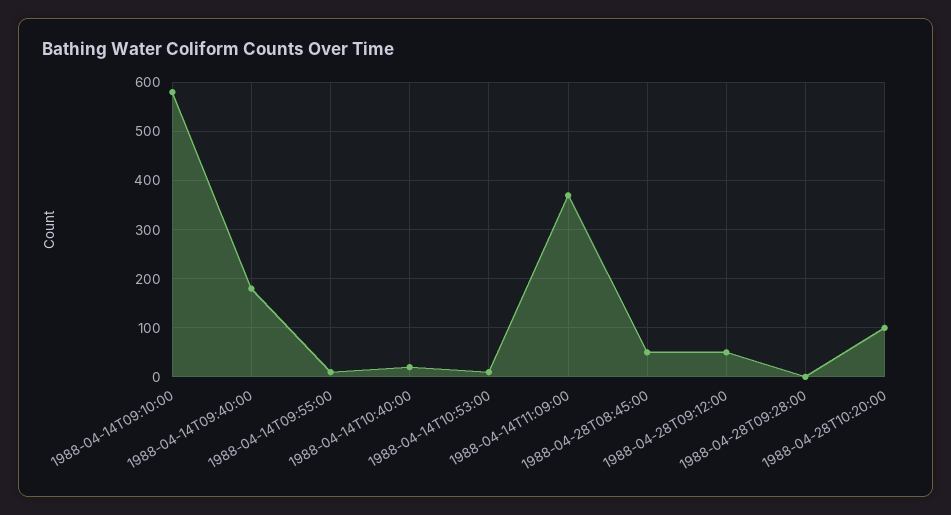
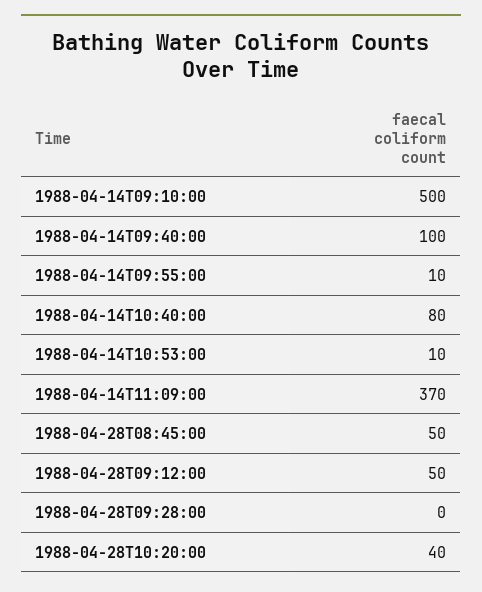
  {
-   "1988-04-14T09:10:00": 580,
+   "1988-04-14T09:10:00": 500,
-   "1988-04-14T09:40:00": 180,
+   "1988-04-14T09:40:00": 100,
    "1988-04-14T09:55:00": 10,
-   "1988-04-14T10:40:00": 20,
+   "1988-04-14T10:40:00": 80,
    "1988-04-14T10:53:00": 10,
    "1988-04-14T11:09:00": 370,
    "1988-04-28T08:45:00": 50,
    "1988-04-28T09:12:00": 50,
    "1988-04-28T09:28:00": 0,
-   "1988-04-28T10:20:00": 100
+   "1988-04-28T10:20:00": 40
  }

